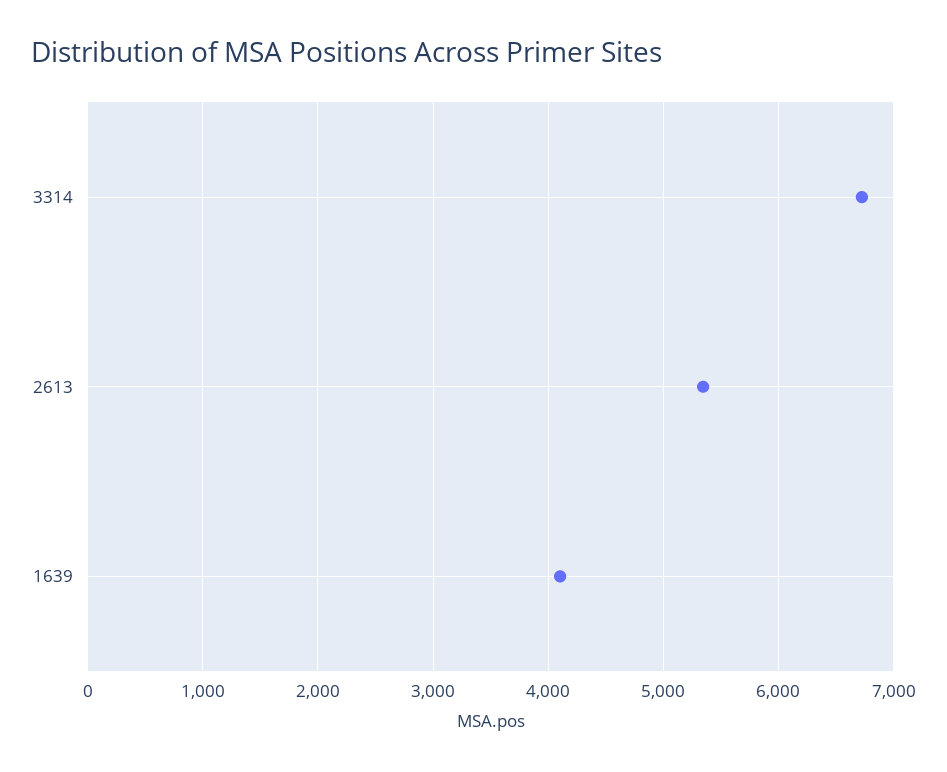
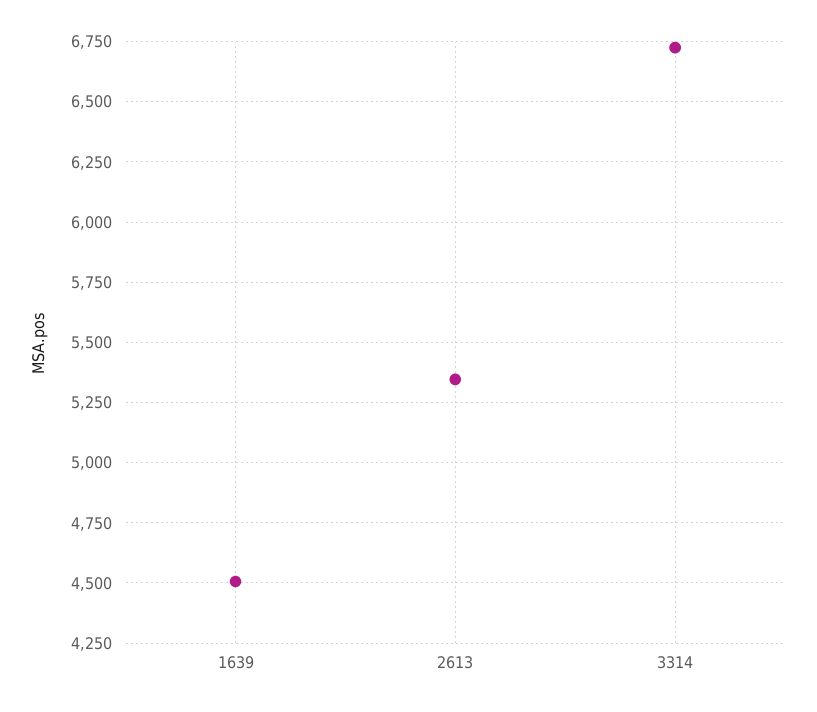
  {
    "3314": 6725,
    "2613": 5350,
-   "1639": 4100
+   "1639": 4500
  }

